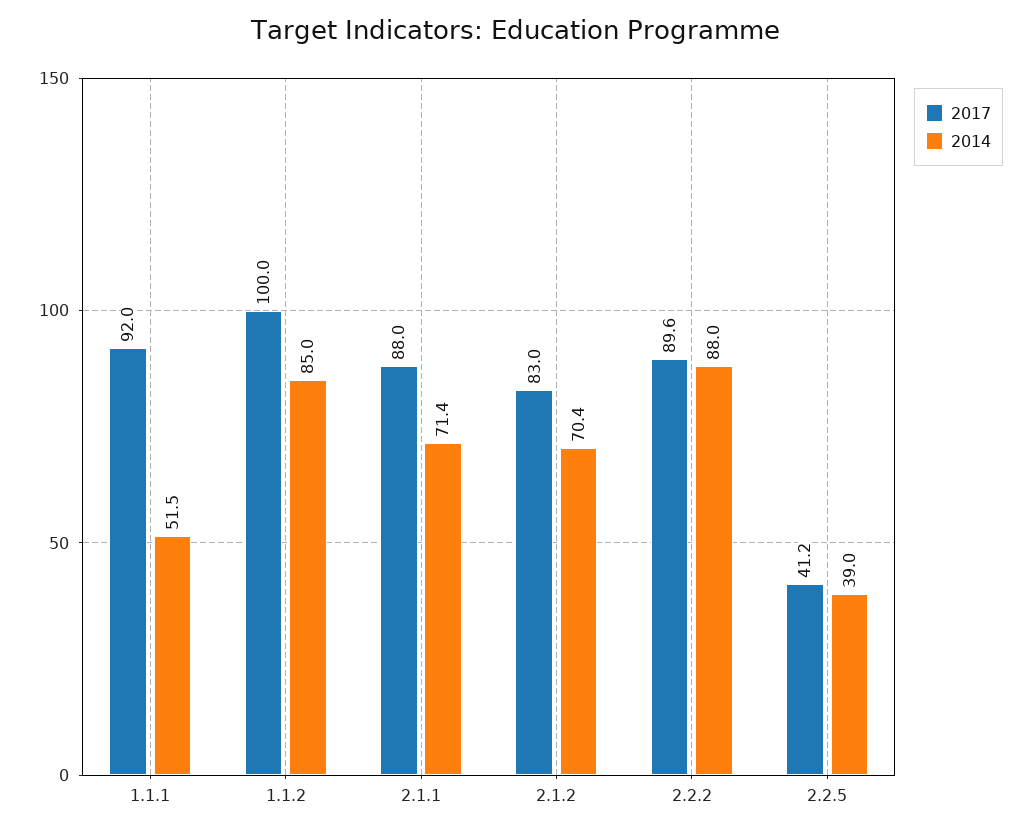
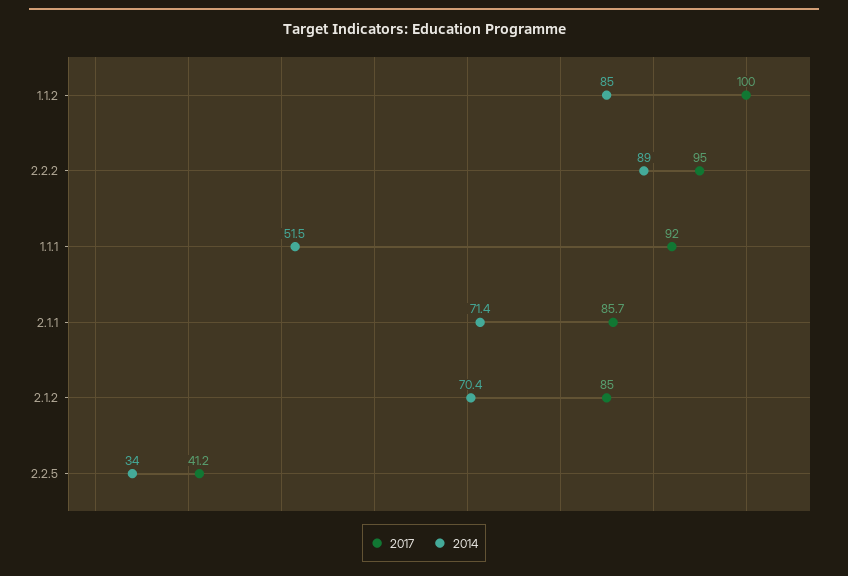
  {
    "2017": {
      "1.1.1": 92,
      "1.1.2": 100,
-     "2.1.1": 88,
+     "2.1.1": 85.7,
-     "2.1.2": 83,
+     "2.1.2": 85,
-     "2.2.2": 89.6,
+     "2.2.2": 95,
      "2.2.5": 41.2
    },
    "2014": {
      "1.1.1": 51.5,
      "1.1.2": 85,
      "2.1.1": 71.4,
      "2.1.2": 70.4,
-     "2.2.2": 88,
+     "2.2.2": 89,
-     "2.2.5": 39
+     "2.2.5": 34
    }
  }

